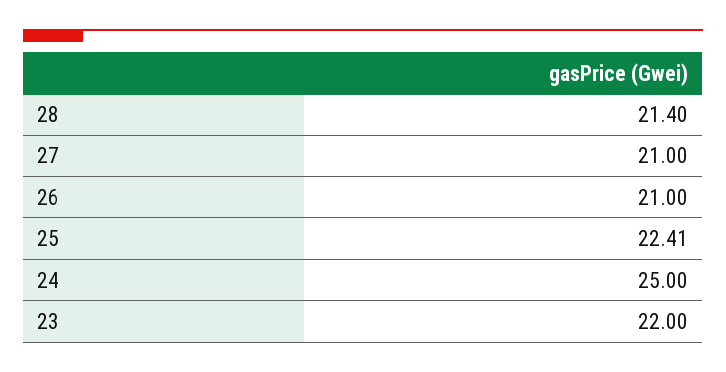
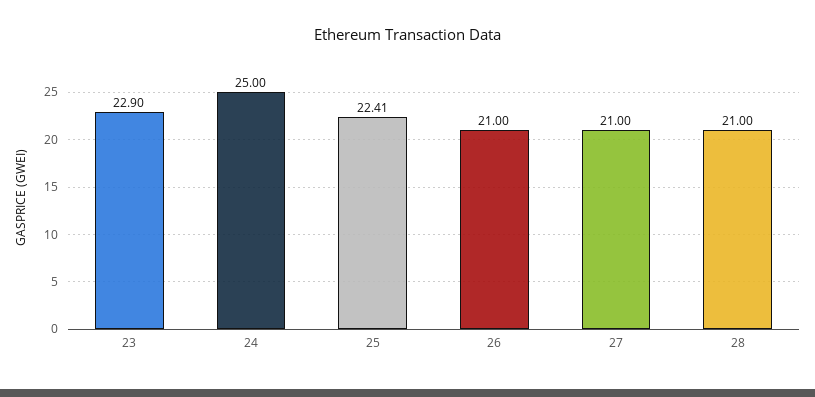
  {
-   "28": 21.4,
+   "28": 21,
    "27": 21,
    "26": 21,
    "25": 22.41,
    "24": 25,
-   "23": 22
+   "23": 22.9
  }

